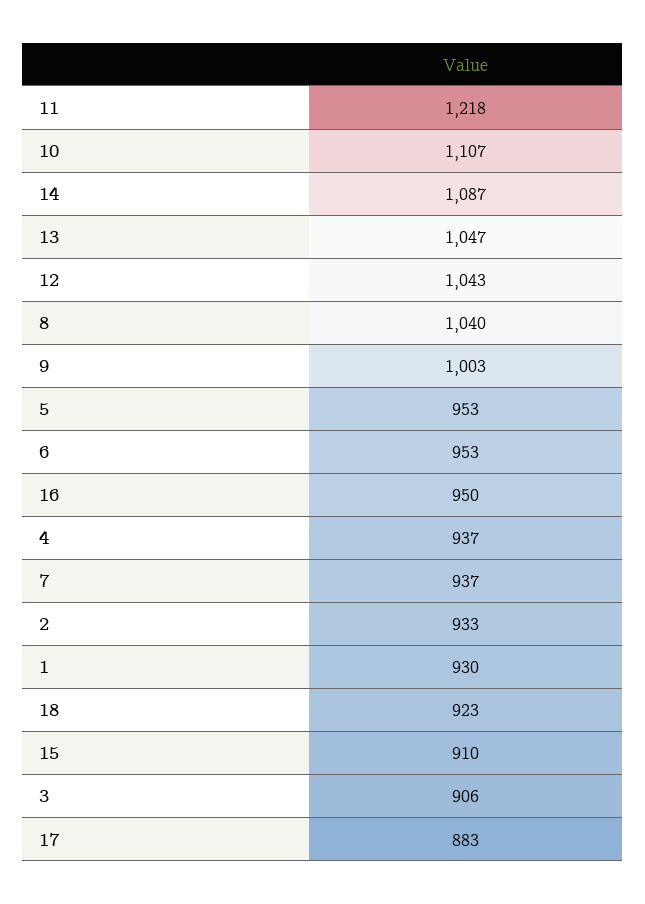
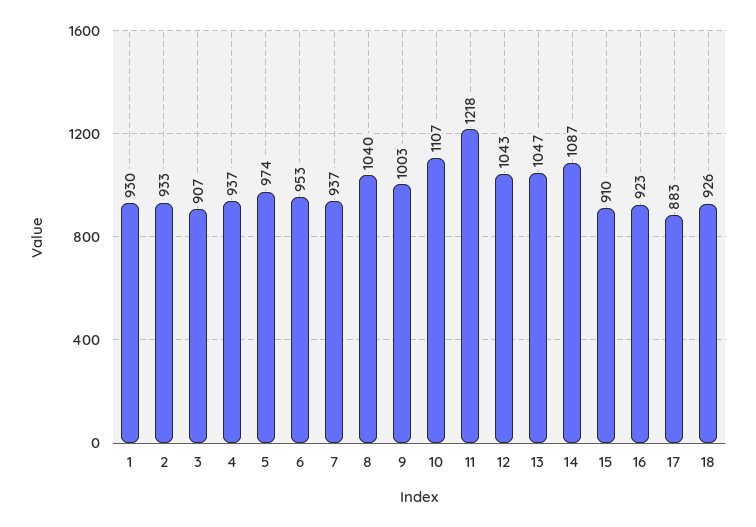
  {
    "11": 1218,
    "10": 1107,
    "14": 1087,
    "13": 1047,
    "12": 1043,
    "8": 1040,
    "9": 1003,
-   "5": 953,
+   "5": 974,
    "6": 953,
-   "16": 950,
+   "16": 923,
    "4": 937,
    "7": 937,
    "2": 933,
    "1": 930,
-   "18": 923,
+   "18": 926,
    "15": 910,
-   "3": 906,
+   "3": 907,
    "17": 883
  }

